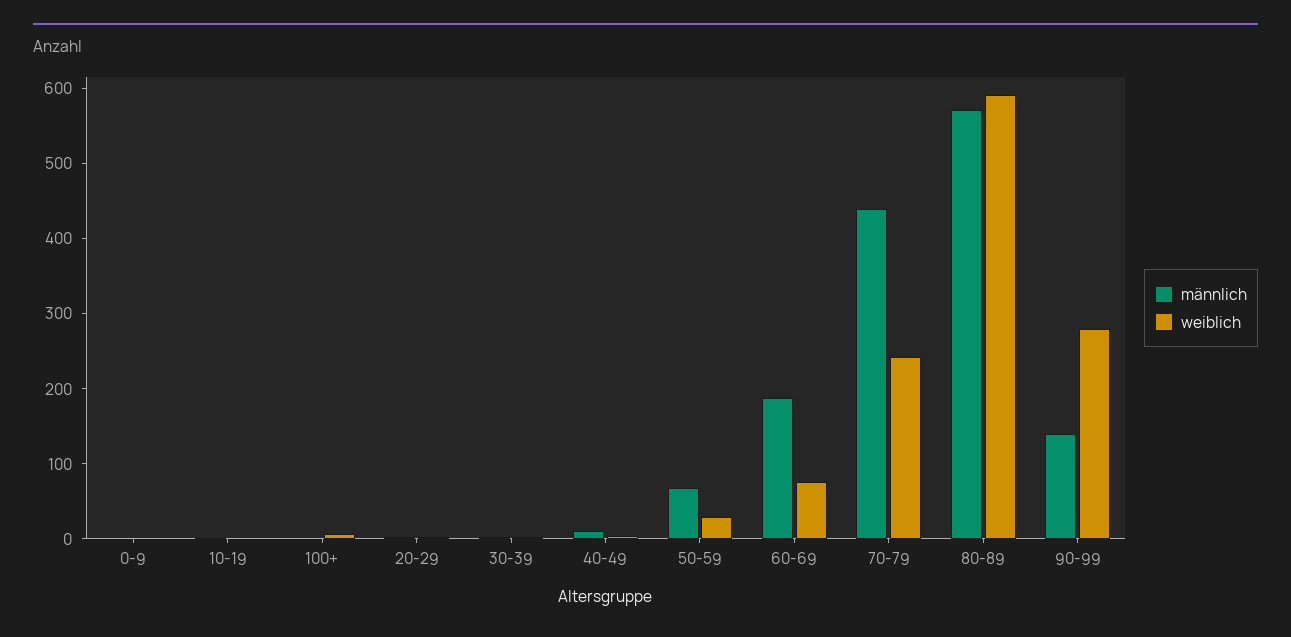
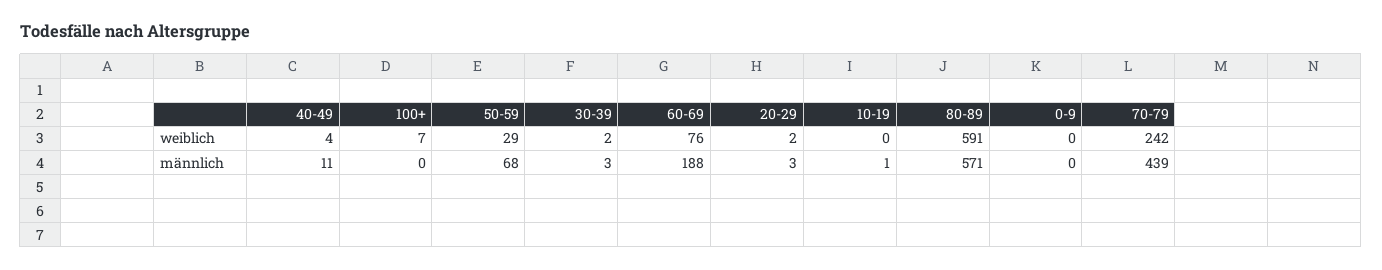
  {
    "männlich": {
      "0-9": 0,
      "10-19": 1,
      "100+": 0,
      "20-29": 3,
      "30-39": 3,
      "40-49": 11,
      "50-59": 68,
      "60-69": 188,
      "70-79": 439,
-     "80-89": 571,
+     "80-89": 571
-     "90-99": 140
    },
    "weiblich": {
      "0-9": 0,
      "10-19": 0,
      "100+": 7,
      "20-29": 2,
      "30-39": 2,
      "40-49": 4,
      "50-59": 29,
      "60-69": 76,
      "70-79": 242,
-     "80-89": 591,
+     "80-89": 591
-     "90-99": 280
    }
  }

